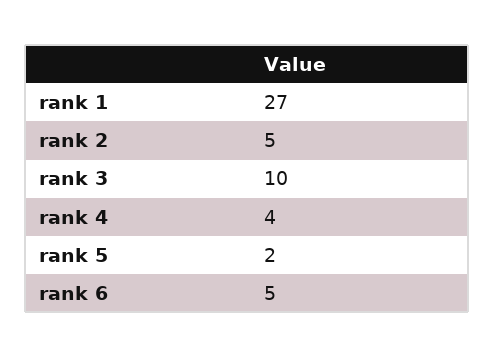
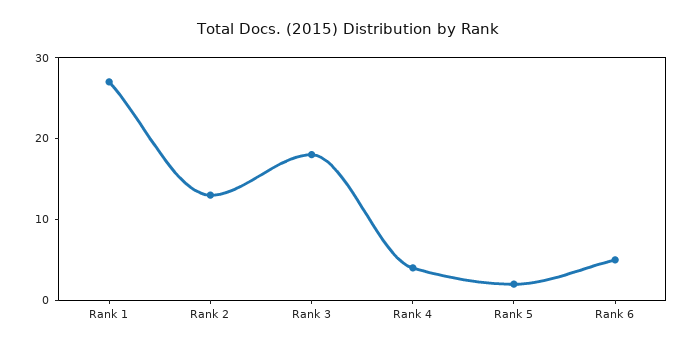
  {
    "rank 1": 27,
-   "rank 2": 5,
+   "rank 2": 13,
-   "rank 3": 10,
+   "rank 3": 18,
    "rank 4": 4,
    "rank 5": 2,
    "rank 6": 5
  }

